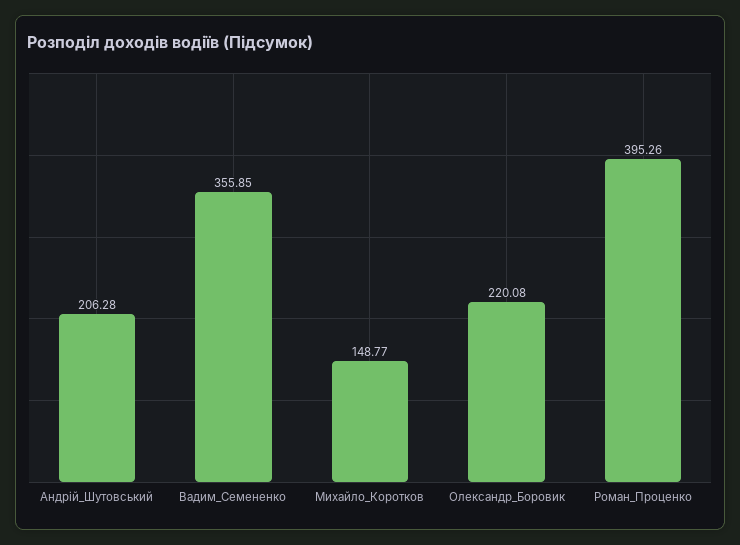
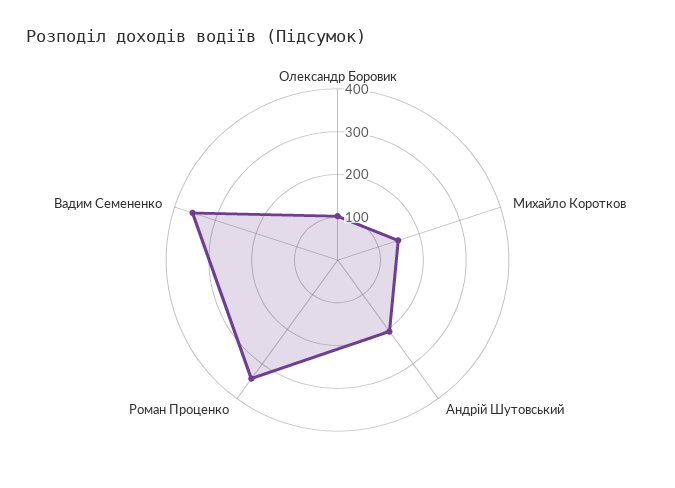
  {
    "Андрій_Шутовський": 206.28,
    "Вадим_Семененко": 355.85,
    "Михайло_Коротков": 148.77,
-   "Олександр_Боровик": 220.08,
+   "Олександр_Боровик": 100,
-   "Роман_Проценко": 395.26
+   "Роман_Проценко": 340
  }

